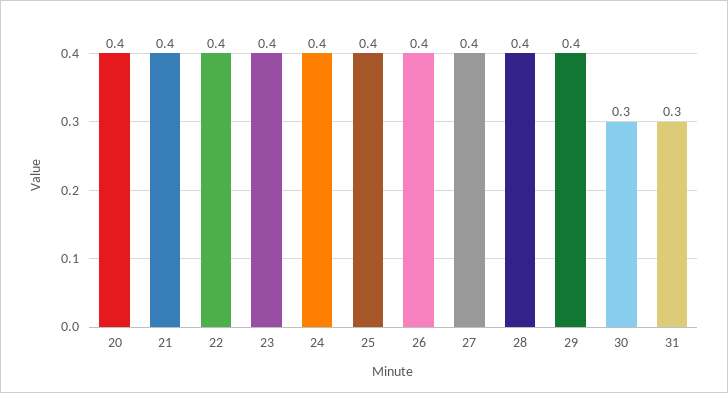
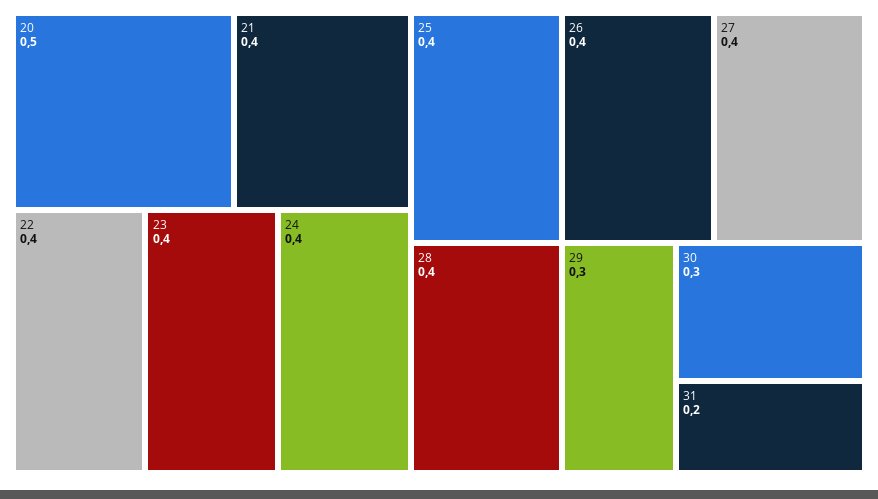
  {
-   "20": 0.4,
+   "20": 0.5,
    "21": 0.4,
    "22": 0.4,
    "23": 0.4,
    "24": 0.4,
    "25": 0.4,
    "26": 0.4,
    "27": 0.4,
    "28": 0.4,
-   "29": 0.4,
+   "29": 0.3,
    "30": 0.3,
-   "31": 0.3
+   "31": 0.2
  }

